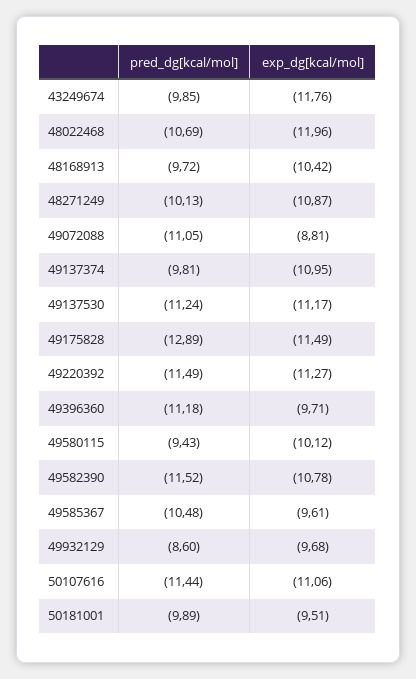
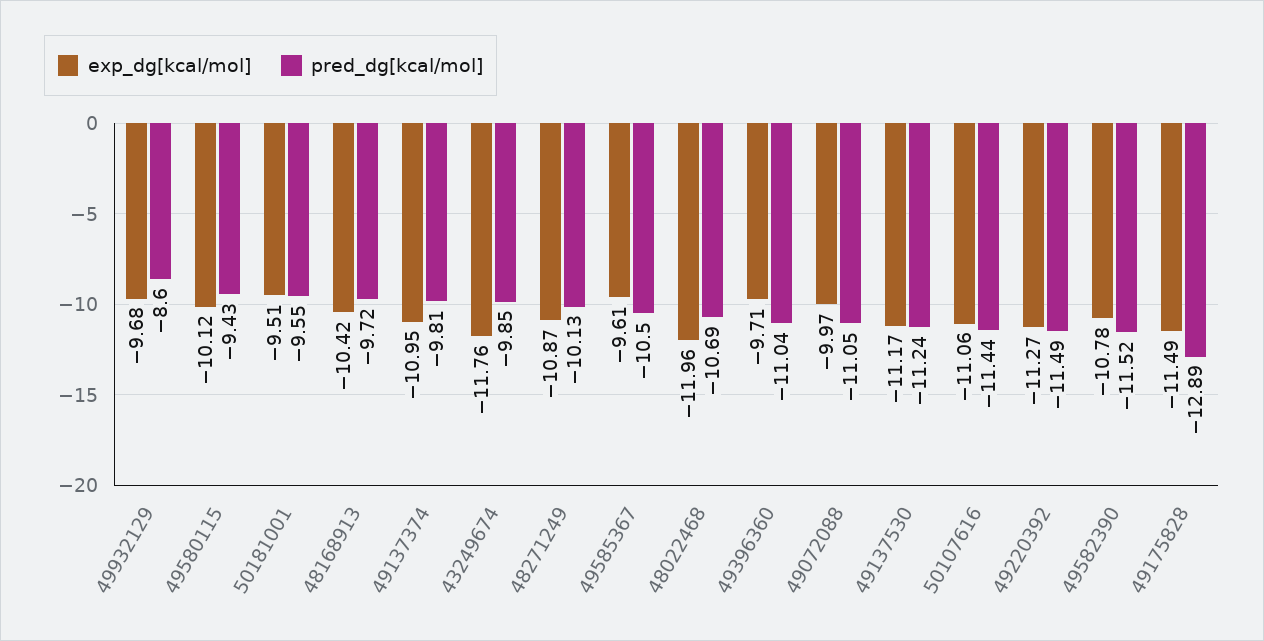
  {
    "pred_dg[kcal/mol]": {
      "43249674": -9.85,
      "48022468": -10.69,
      "48168913": -9.72,
      "48271249": -10.13,
      "49072088": -11.05,
      "49137374": -9.81,
      "49137530": -11.24,
      "49175828": -12.89,
      "49220392": -11.49,
-     "49396360": -11.18,
+     "49396360": -11.04,
      "49580115": -9.43,
      "49582390": -11.52,
-     "49585367": -10.48,
+     "49585367": -10.5,
      "49932129": -8.6,
      "50107616": -11.44,
-     "50181001": -9.89
+     "50181001": -9.55
    },
    "exp_dg[kcal/mol]": {
      "43249674": -11.76,
      "48022468": -11.96,
      "48168913": -10.42,
      "48271249": -10.87,
-     "49072088": -8.81,
+     "49072088": -9.97,
      "49137374": -10.95,
      "49137530": -11.17,
      "49175828": -11.49,
      "49220392": -11.27,
      "49396360": -9.71,
      "49580115": -10.12,
      "49582390": -10.78,
      "49585367": -9.61,
      "49932129": -9.68,
      "50107616": -11.06,
      "50181001": -9.51
    }
  }

